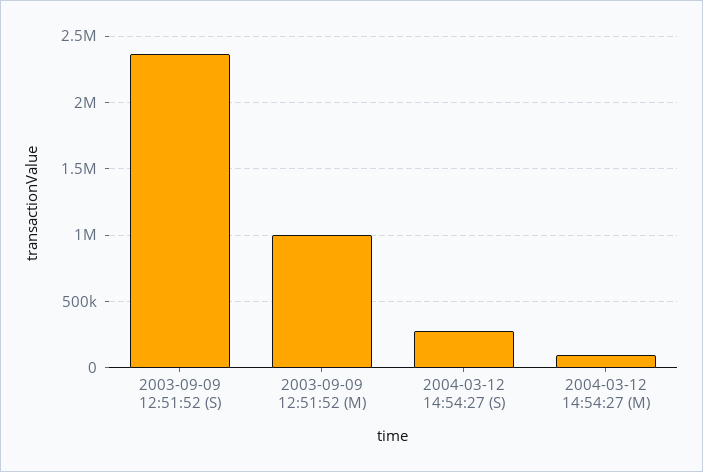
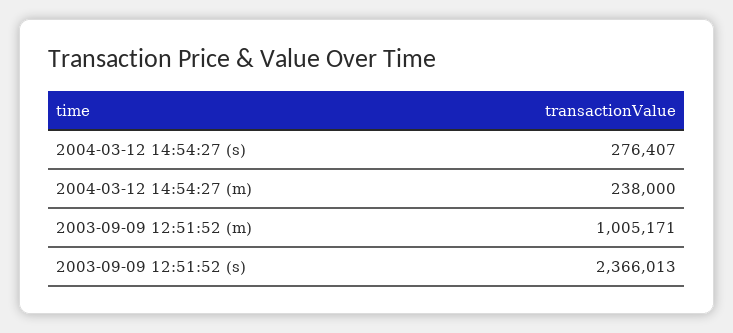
  {
    "2003-09-09 12:51:52 (S)": 2366013,
    "2003-09-09 12:51:52 (M)": 1005171,
    "2004-03-12 14:54:27 (S)": 276407,
-   "2004-03-12 14:54:27 (M)": 100000
+   "2004-03-12 14:54:27 (M)": 238000
  }

